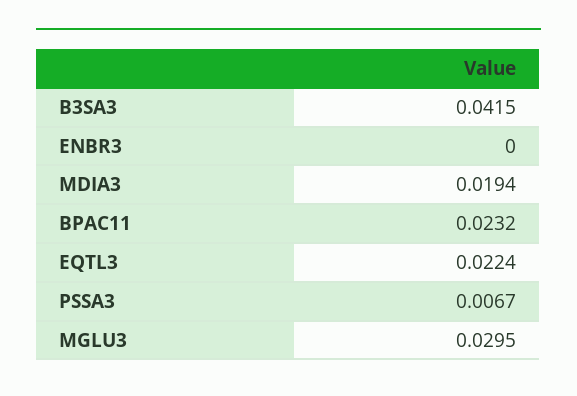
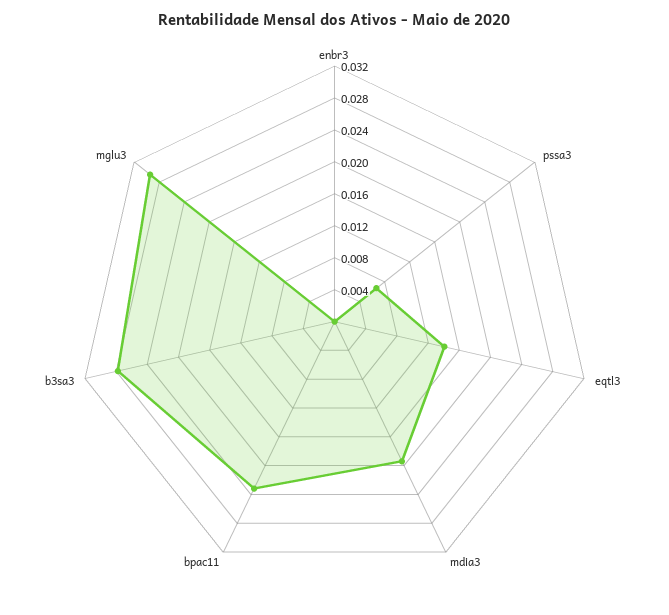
  {
-   "B3SA3": 0.0415,
+   "B3SA3": 0.028,
    "ENBR3": 0,
    "MDIA3": 0.0194,
    "BPAC11": 0.0232,
-   "EQTL3": 0.0224,
+   "EQTL3": 0.014,
    "PSSA3": 0.0067,
    "MGLU3": 0.0295
  }

